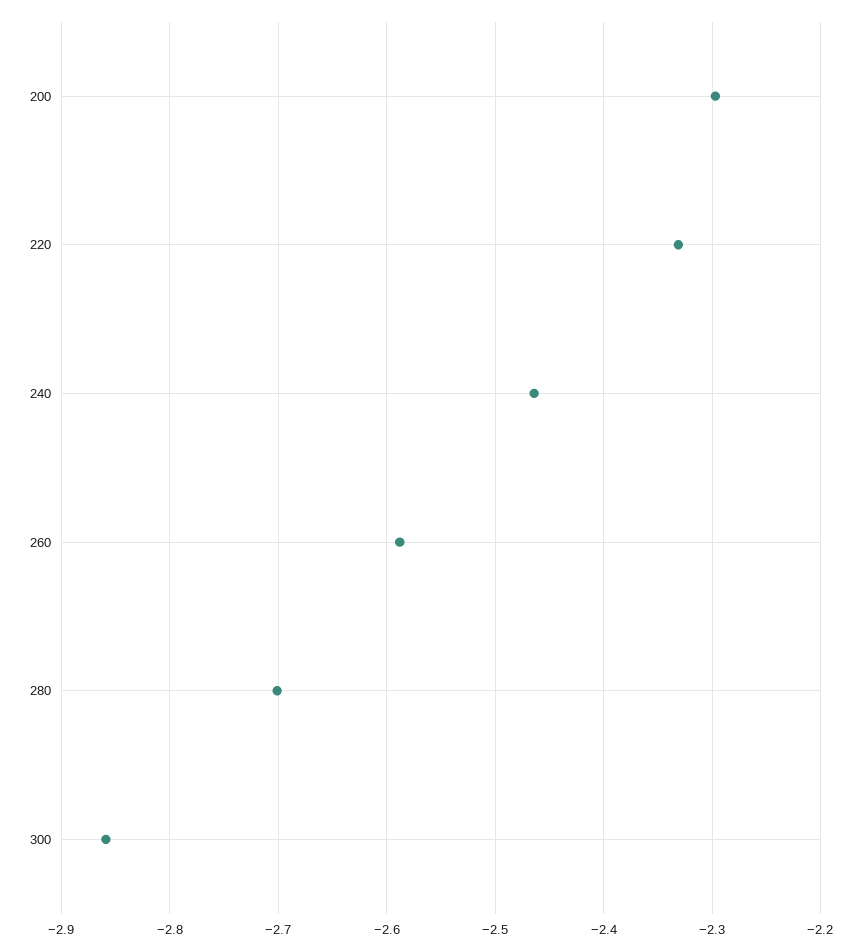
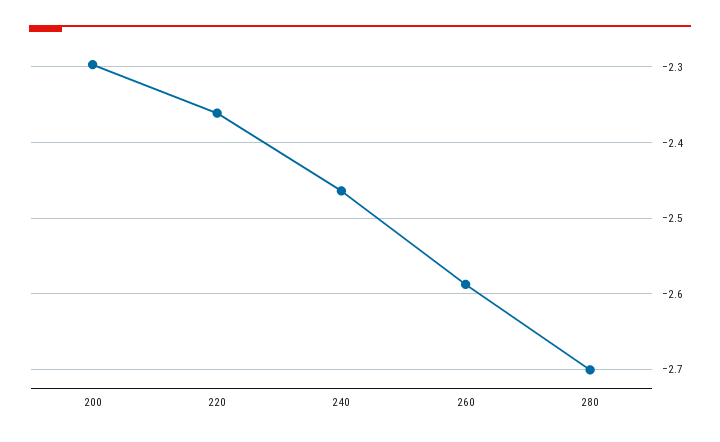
  {
    "200": -2.3,
-   "220": -2.33,
+   "220": -2.36,
    "240": -2.46,
    "260": -2.59,
-   "280": -2.7,
+   "280": -2.7
-   "300": -2.86
  }

